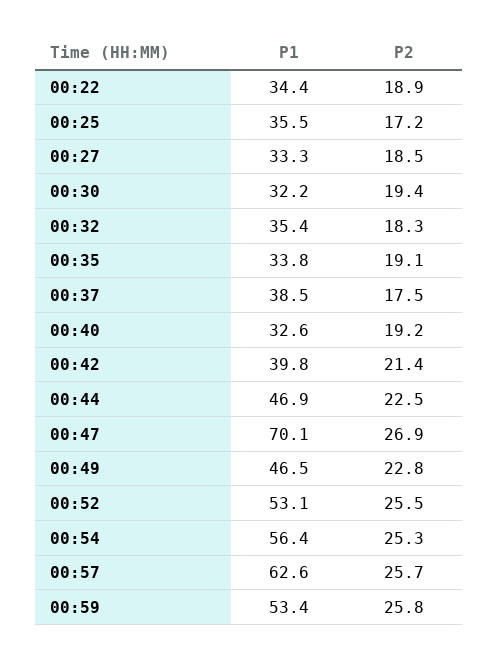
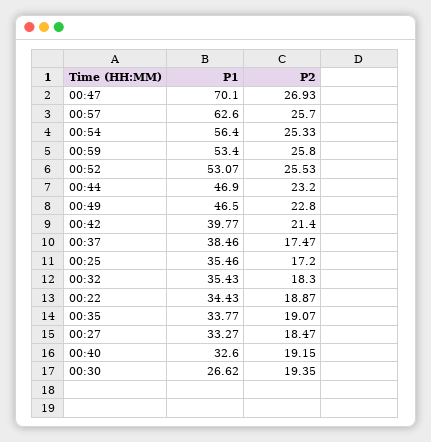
  {
    "P1": {
      "00:22": 34.43,
      "00:25": 35.46,
      "00:27": 33.27,
-     "00:30": 32.2,
+     "00:30": 26.62,
      "00:32": 35.43,
      "00:35": 33.77,
      "00:37": 38.46,
      "00:40": 32.6,
      "00:42": 39.77,
      "00:44": 46.9,
      "00:47": 70.1,
      "00:49": 46.5,
      "00:52": 53.07,
      "00:54": 56.4,
      "00:57": 62.6,
      "00:59": 53.4
    },
    "P2": {
      "00:22": 18.87,
      "00:25": 17.2,
      "00:27": 18.47,
      "00:30": 19.35,
      "00:32": 18.3,
      "00:35": 19.07,
      "00:37": 17.47,
      "00:40": 19.15,
      "00:42": 21.4,
-     "00:44": 22.5,
+     "00:44": 23.2,
      "00:47": 26.93,
      "00:49": 22.8,
      "00:52": 25.53,
      "00:54": 25.33,
      "00:57": 25.7,
      "00:59": 25.8
    }
  }

